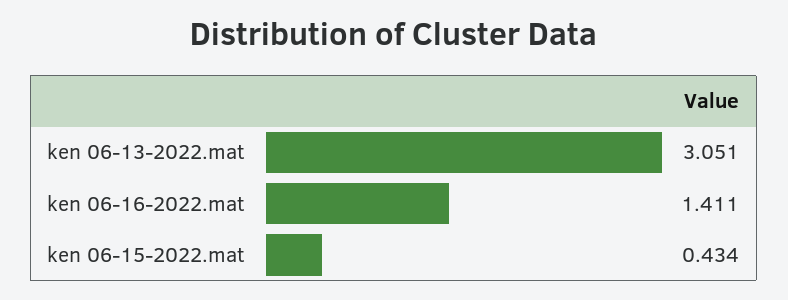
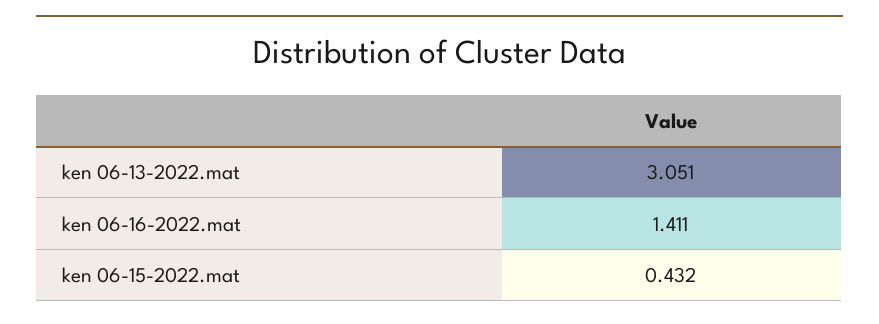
  {
    "ken 06-13-2022.mat": 3.051,
    "ken 06-16-2022.mat": 1.411,
-   "ken 06-15-2022.mat": 0.434
+   "ken 06-15-2022.mat": 0.432
  }

